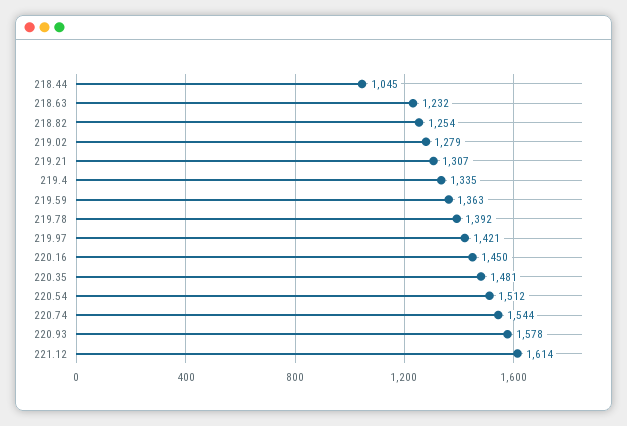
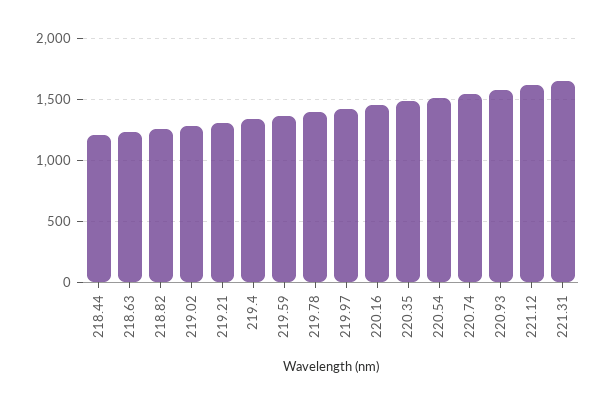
  {
-   "218.44": 1045,
+   "218.44": 1200,
    "218.63": 1232,
    "218.82": 1254,
    "219.02": 1279,
    "219.21": 1307,
    "219.4": 1335,
    "219.59": 1363,
    "219.78": 1392,
    "219.97": 1421,
    "220.16": 1450,
    "220.35": 1481,
    "220.54": 1512,
    "220.74": 1544,
    "220.93": 1578,
-   "221.12": 1614
+   "221.12": 1614,
+   "221.31": 1650
  }

